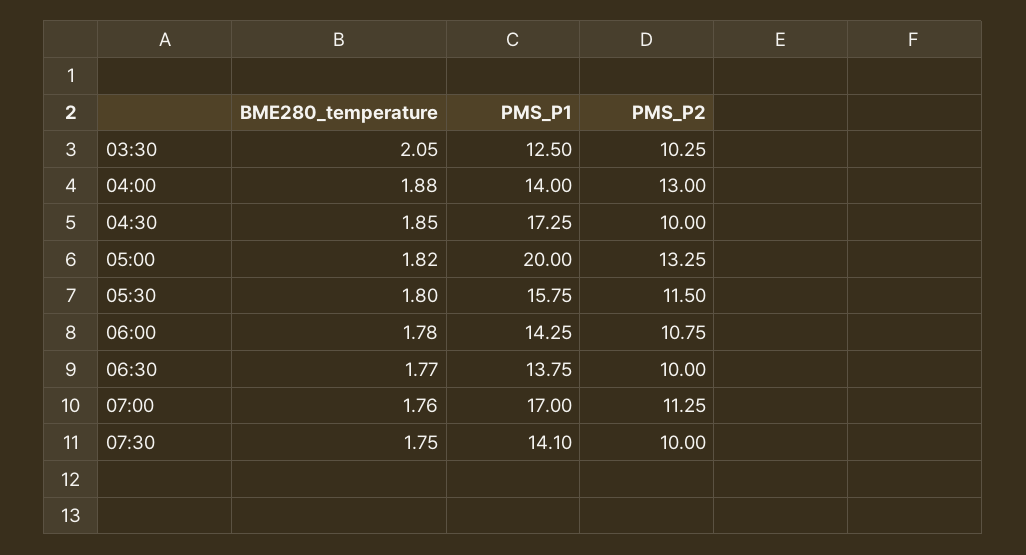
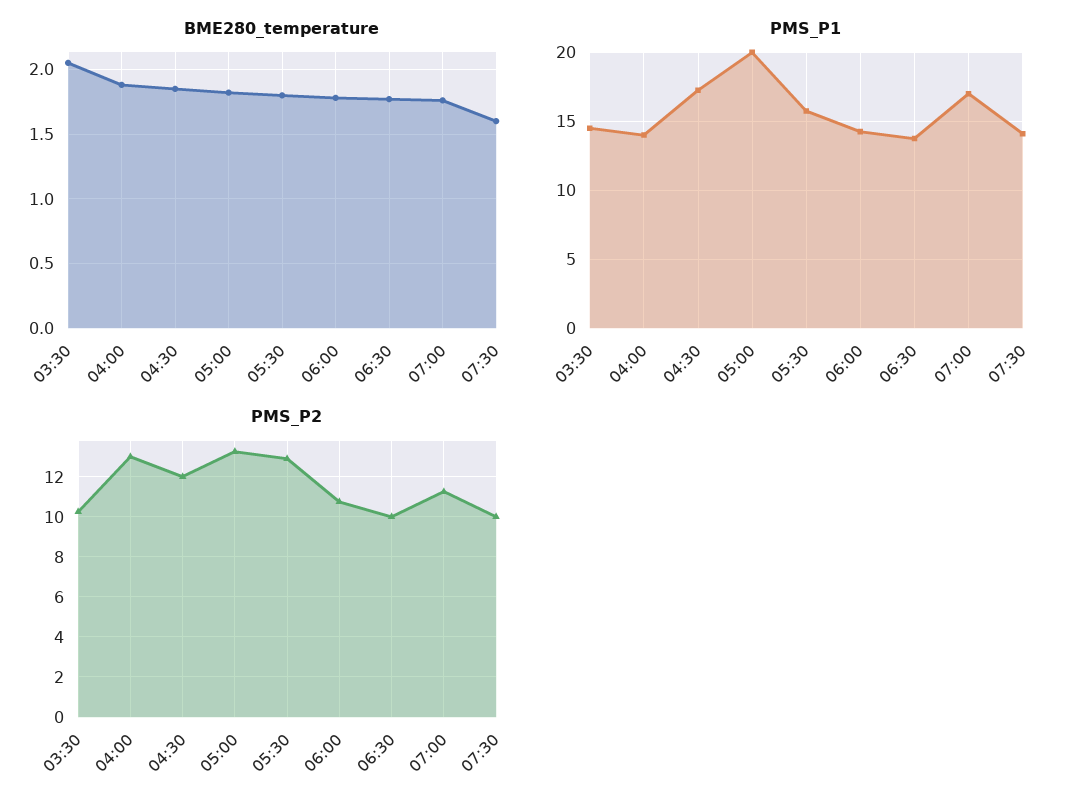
  {
    "BME280_temperature": {
      "03:30": 2.05,
      "04:00": 1.88,
      "04:30": 1.85,
      "05:00": 1.82,
      "05:30": 1.8,
      "06:00": 1.78,
      "06:30": 1.77,
      "07:00": 1.76,
-     "07:30": 1.75
+     "07:30": 1.6
    },
    "PMS_P1": {
-     "03:30": 12.5,
+     "03:30": 14.5,
      "04:00": 14,
      "04:30": 17.25,
      "05:00": 20,
      "05:30": 15.75,
      "06:00": 14.25,
      "06:30": 13.75,
      "07:00": 17,
      "07:30": 14.1
    },
    "PMS_P2": {
      "03:30": 10.25,
      "04:00": 13,
-     "04:30": 10,
+     "04:30": 12,
      "05:00": 13.25,
-     "05:30": 11.5,
+     "05:30": 13,
      "06:00": 10.75,
      "06:30": 10,
      "07:00": 11.25,
      "07:30": 10
    }
  }

